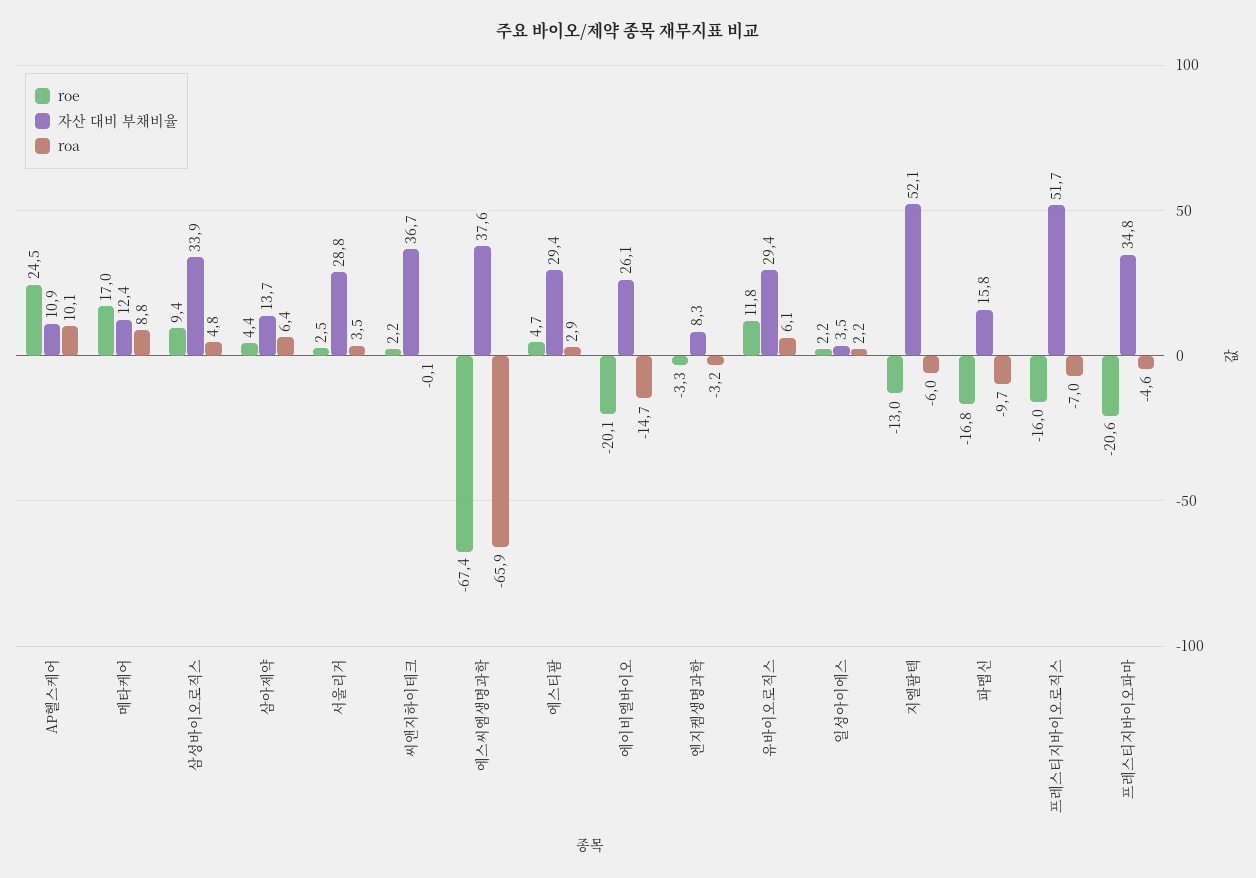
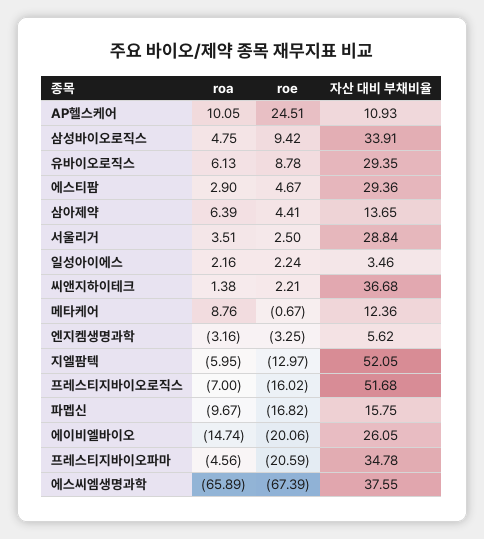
  {
    "roe": {
      "AP헬스케어": 24.51,
-     "메타케어": 17,
+     "메타케어": -0.67,
      "삼성바이오로직스": 9.42,
      "삼아제약": 4.41,
      "서울리거": 2.5,
      "씨앤지하이테크": 2.21,
      "에스씨엠생명과학": -67.39,
      "에스티팜": 4.67,
      "에이비엘바이오": -20.06,
      "엔지켐생명과학": -3.25,
-     "유바이오로직스": 11.8,
+     "유바이오로직스": 8.78,
      "일성아이에스": 2.24,
      "지엘팜텍": -12.97,
      "파멥신": -16.82,
      "프레스티지바이오로직스": -16.02,
      "프레스티지바이오파마": -20.59
    },
    "자산 대비 부채비율": {
      "AP헬스케어": 10.93,
      "메타케어": 12.36,
      "삼성바이오로직스": 33.91,
      "삼아제약": 13.65,
      "서울리거": 28.84,
      "씨앤지하이테크": 36.68,
      "에스씨엠생명과학": 37.55,
      "에스티팜": 29.36,
      "에이비엘바이오": 26.05,
-     "엔지켐생명과학": 8.3,
+     "엔지켐생명과학": 5.62,
      "유바이오로직스": 29.35,
      "일성아이에스": 3.46,
      "지엘팜텍": 52.05,
      "파멥신": 15.75,
      "프레스티지바이오로직스": 51.68,
      "프레스티지바이오파마": 34.78
    },
    "roa": {
      "AP헬스케어": 10.05,
      "메타케어": 8.76,
      "삼성바이오로직스": 4.75,
      "삼아제약": 6.39,
      "서울리거": 3.51,
-     "씨앤지하이테크": -0.1,
+     "씨앤지하이테크": 1.38,
      "에스씨엠생명과학": -65.89,
      "에스티팜": 2.9,
      "에이비엘바이오": -14.74,
      "엔지켐생명과학": -3.16,
      "유바이오로직스": 6.13,
      "일성아이에스": 2.16,
      "지엘팜텍": -5.95,
      "파멥신": -9.67,
      "프레스티지바이오로직스": -7,
      "프레스티지바이오파마": -4.56
    }
  }

